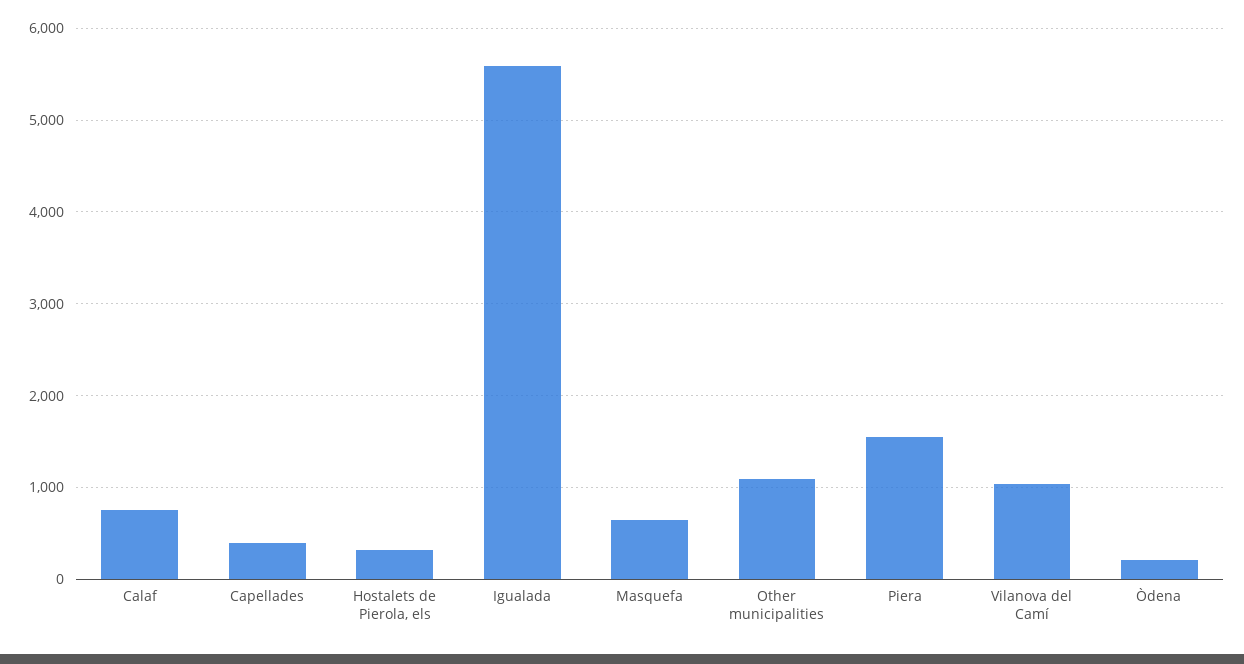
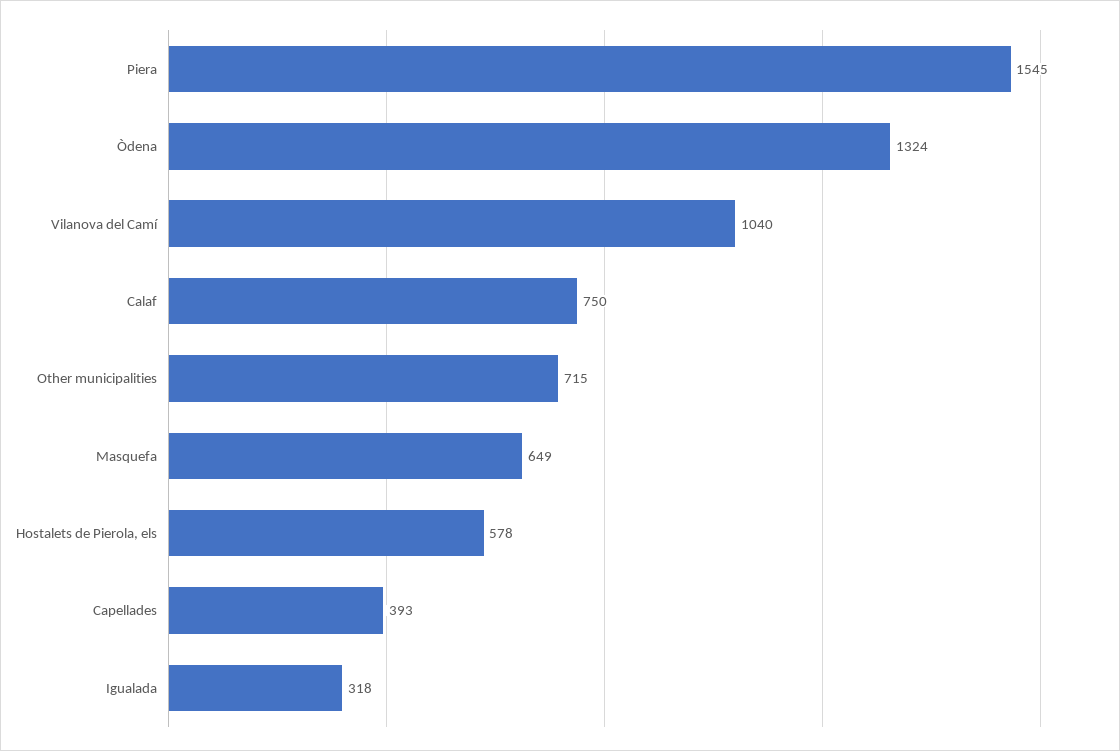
  {
    "Calaf": 750,
    "Capellades": 393,
-   "Hostalets de Pierola, els": 300,
+   "Hostalets de Pierola, els": 578,
-   "Igualada": 5600,
+   "Igualada": 318,
    "Masquefa": 649,
-   "Other municipalities": 1100,
+   "Other municipalities": 715,
    "Piera": 1545,
    "Vilanova del Camí": 1040,
-   "Òdena": 200
+   "Òdena": 1324
  }

